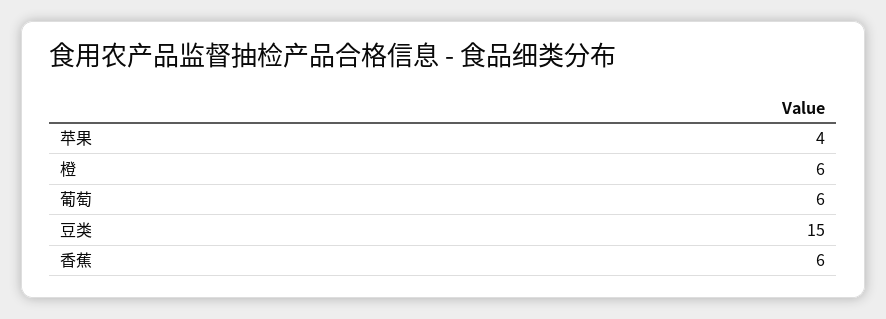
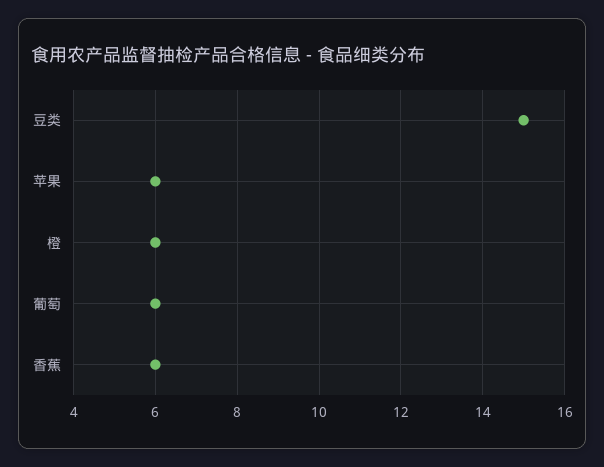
  {
-   "苹果": 4,
+   "苹果": 6,
    "橙": 6,
    "葡萄": 6,
    "豆类": 15,
    "香蕉": 6
  }

